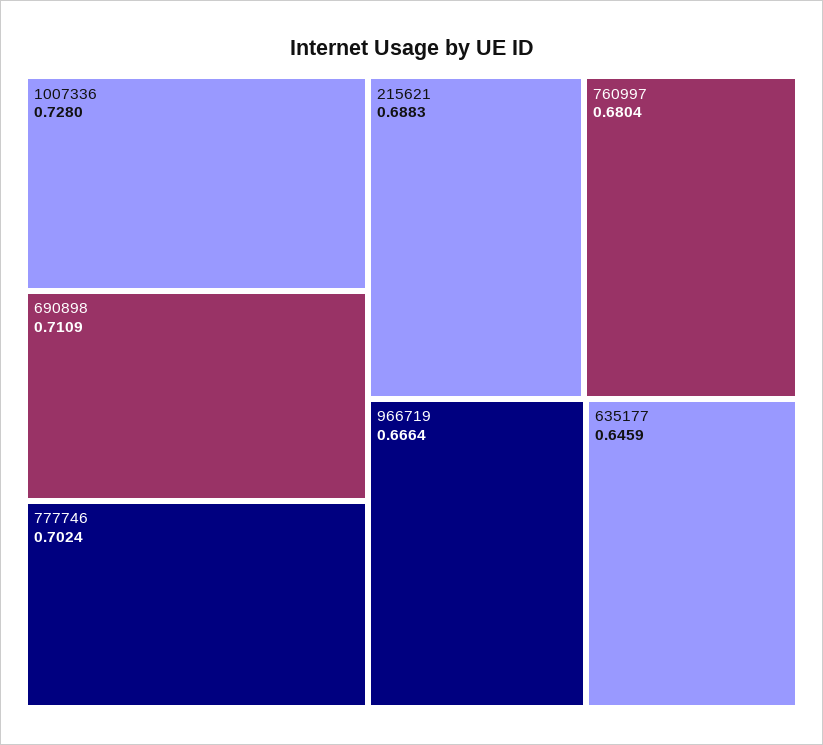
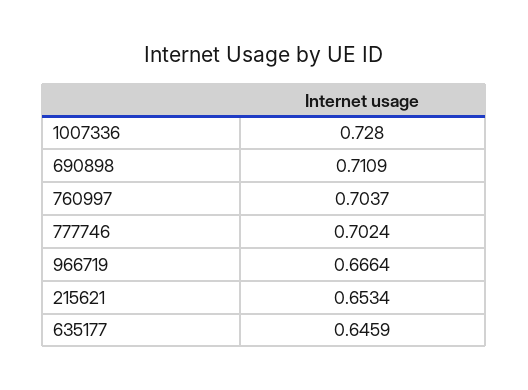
  {
    "1007336": 0.728,
    "690898": 0.7109,
    "777746": 0.7024,
-   "215621": 0.6883,
+   "215621": 0.6534,
-   "760997": 0.6804,
+   "760997": 0.7037,
    "966719": 0.6664,
    "635177": 0.6459
  }

